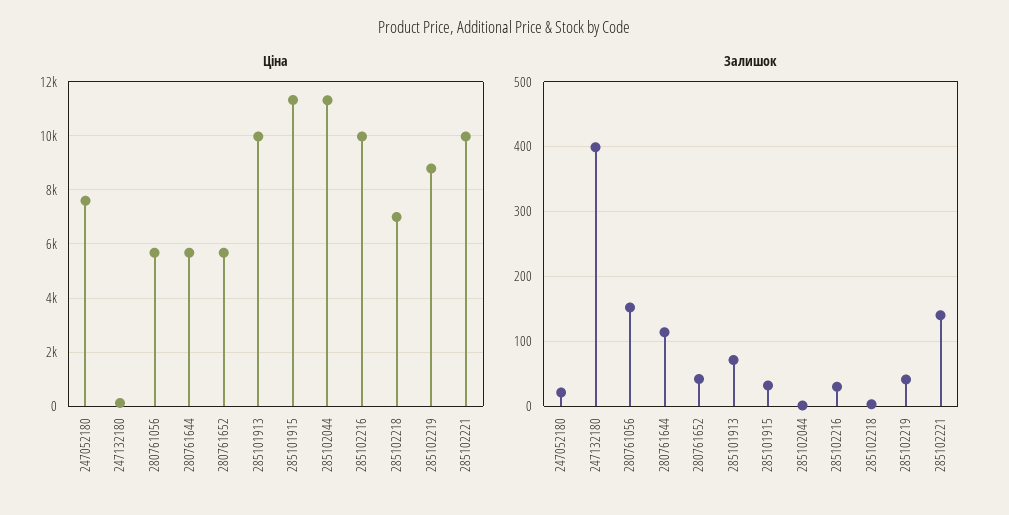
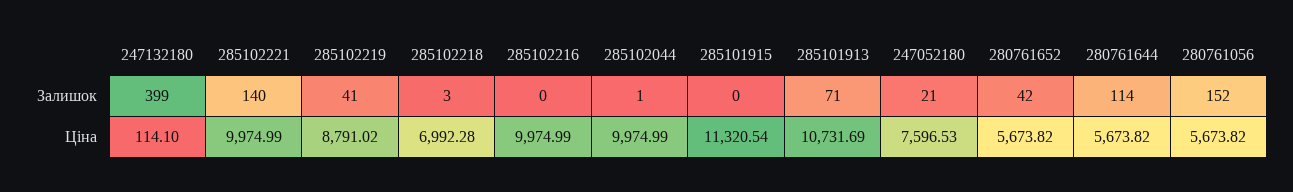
  {
    "Ціна": {
      "247052180": 7596.53,
      "247132180": 114.1,
      "280761056": 5673.82,
      "280761644": 5673.82,
      "280761652": 5673.82,
-     "285101913": 10000,
+     "285101913": 10731.69,
      "285101915": 11320.54,
-     "285102044": 11250,
+     "285102044": 9974.99,
      "285102216": 9974.99,
      "285102218": 6992.28,
      "285102219": 8791.02,
      "285102221": 9974.99
    },
    "Залишок": {
      "247052180": 21,
      "247132180": 399,
      "280761056": 152,
      "280761644": 114,
      "280761652": 42,
      "285101913": 71,
-     "285101915": 30,
+     "285101915": 0,
      "285102044": 1,
-     "285102216": 30,
+     "285102216": 0,
      "285102218": 3,
      "285102219": 41,
      "285102221": 140
    }
  }

